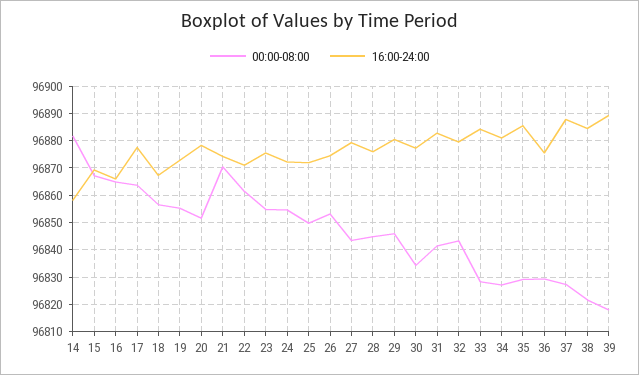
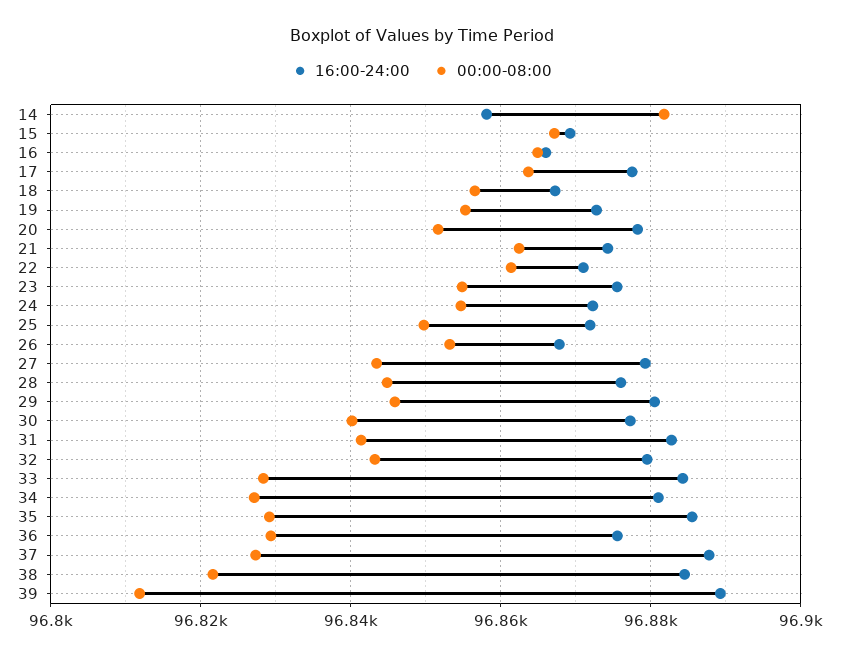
  {
    "00:00-08:00": {
      "14": 96882,
      "15": 96868,
      "16": 96864,
      "17": 96864,
      "18": 96856,
      "19": 96856,
      "20": 96852,
-     "21": 96870,
+     "21": 96862,
      "22": 96862,
      "23": 96854,
      "24": 96854,
      "25": 96850,
      "26": 96854,
      "27": 96844,
      "28": 96844,
      "29": 96846,
-     "30": 96835,
+     "30": 96840,
      "31": 96842,
      "32": 96844,
      "33": 96828,
      "34": 96828,
      "35": 96830,
      "36": 96830,
      "37": 96828,
      "38": 96822,
-     "39": 96817.5
+     "39": 96812
    },
    "16:00-24:00": {
      "14": 96858,
      "15": 96870,
      "16": 96866,
      "17": 96878,
      "18": 96868,
      "19": 96872,
      "20": 96878,
      "21": 96874,
      "22": 96872,
      "23": 96876,
      "24": 96872,
      "25": 96872,
-     "26": 96875,
+     "26": 96868,
      "27": 96880,
      "28": 96876,
      "29": 96880,
      "30": 96878,
      "31": 96882,
      "32": 96880,
      "33": 96884,
      "34": 96882,
      "35": 96886,
      "36": 96876,
      "37": 96888,
      "38": 96884,
      "39": 96890
    }
  }

